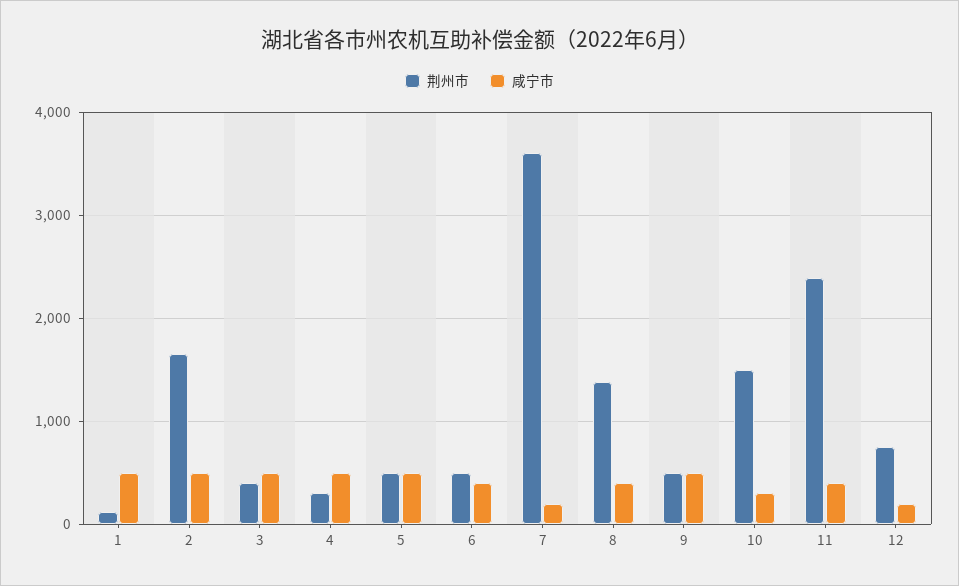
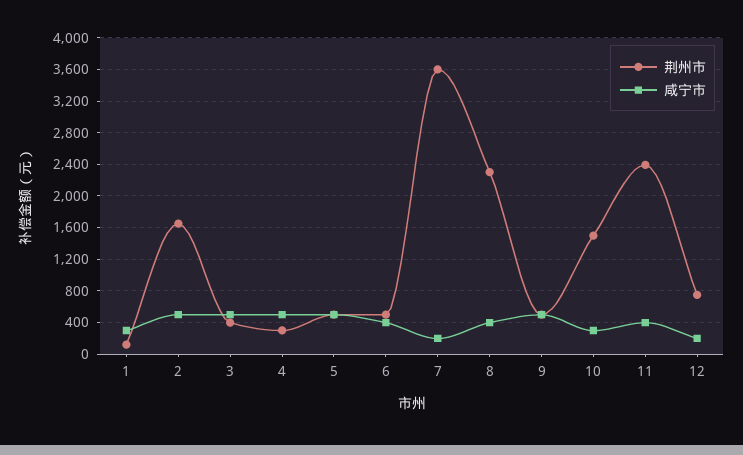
  {
    "荆州市": {
      "1": 100,
      "2": 1700,
      "3": 400,
      "4": 300,
      "5": 500,
      "6": 500,
      "7": 3600,
-     "8": 1400,
+     "8": 2300,
      "9": 500,
      "10": 1500,
      "11": 2400,
      "12": 800
    },
    "咸宁市": {
-     "1": 500,
+     "1": 300,
      "2": 500,
      "3": 500,
      "4": 500,
      "5": 500,
      "6": 400,
      "7": 200,
      "8": 400,
      "9": 500,
      "10": 300,
      "11": 400,
      "12": 200
    }
  }

